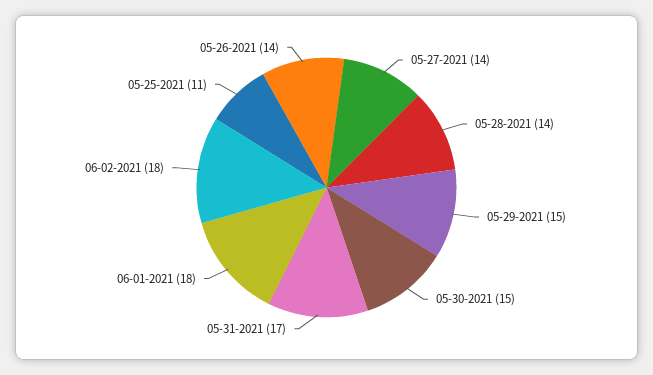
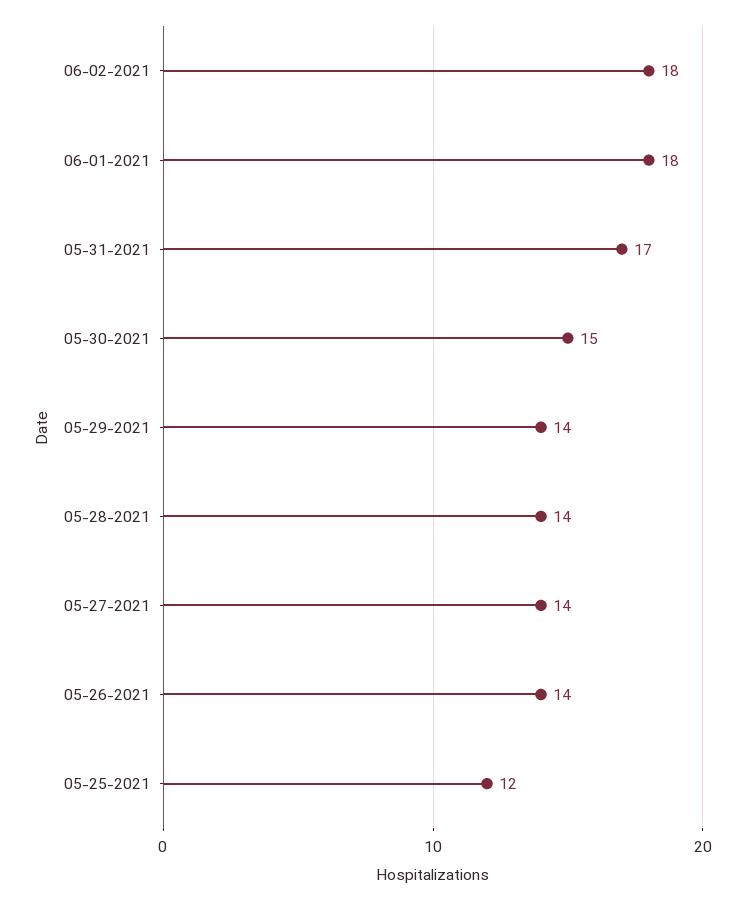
  {
    "05-27-2021": 14,
    "05-28-2021": 14,
-   "05-29-2021": 15,
+   "05-29-2021": 14,
    "05-30-2021": 15,
    "05-31-2021": 17,
    "06-01-2021": 18,
    "06-02-2021": 18,
-   "05-25-2021": 11,
+   "05-25-2021": 12,
    "05-26-2021": 14
  }

